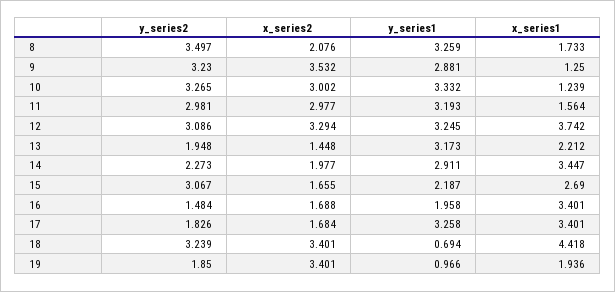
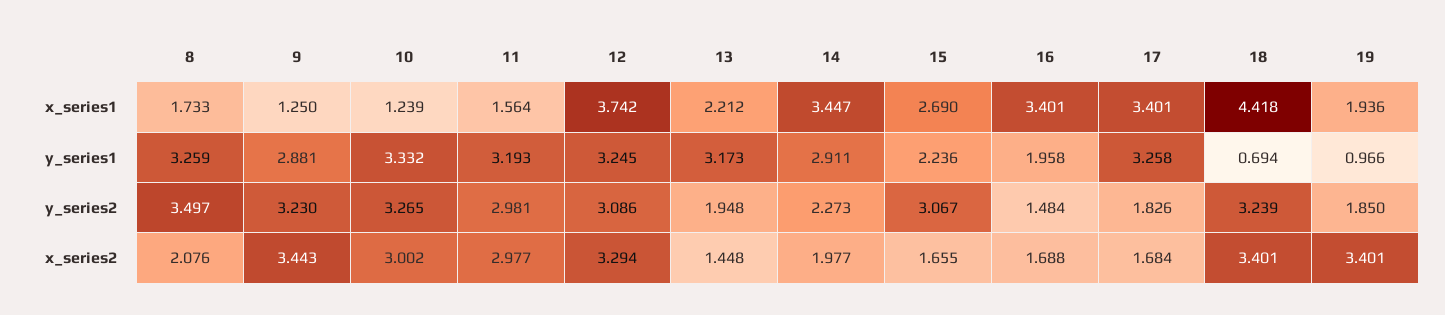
  {
    "y_series2": {
      "8": 3.497,
      "9": 3.23,
      "10": 3.265,
      "11": 2.981,
      "12": 3.086,
      "13": 1.948,
      "14": 2.273,
      "15": 3.067,
      "16": 1.484,
      "17": 1.826,
      "18": 3.239,
      "19": 1.85
    },
    "x_series2": {
      "8": 2.076,
-     "9": 3.532,
+     "9": 3.443,
      "10": 3.002,
      "11": 2.977,
      "12": 3.294,
      "13": 1.448,
      "14": 1.977,
      "15": 1.655,
      "16": 1.688,
      "17": 1.684,
      "18": 3.401,
      "19": 3.401
    },
    "y_series1": {
      "8": 3.259,
      "9": 2.881,
      "10": 3.332,
      "11": 3.193,
      "12": 3.245,
      "13": 3.173,
      "14": 2.911,
-     "15": 2.187,
+     "15": 2.236,
      "16": 1.958,
      "17": 3.258,
      "18": 0.694,
      "19": 0.966
    },
    "x_series1": {
      "8": 1.733,
      "9": 1.25,
      "10": 1.239,
      "11": 1.564,
      "12": 3.742,
      "13": 2.212,
      "14": 3.447,
      "15": 2.69,
      "16": 3.401,
      "17": 3.401,
      "18": 4.418,
      "19": 1.936
    }
  }

